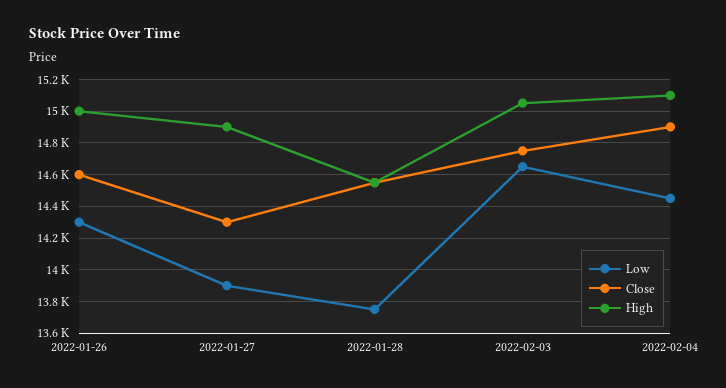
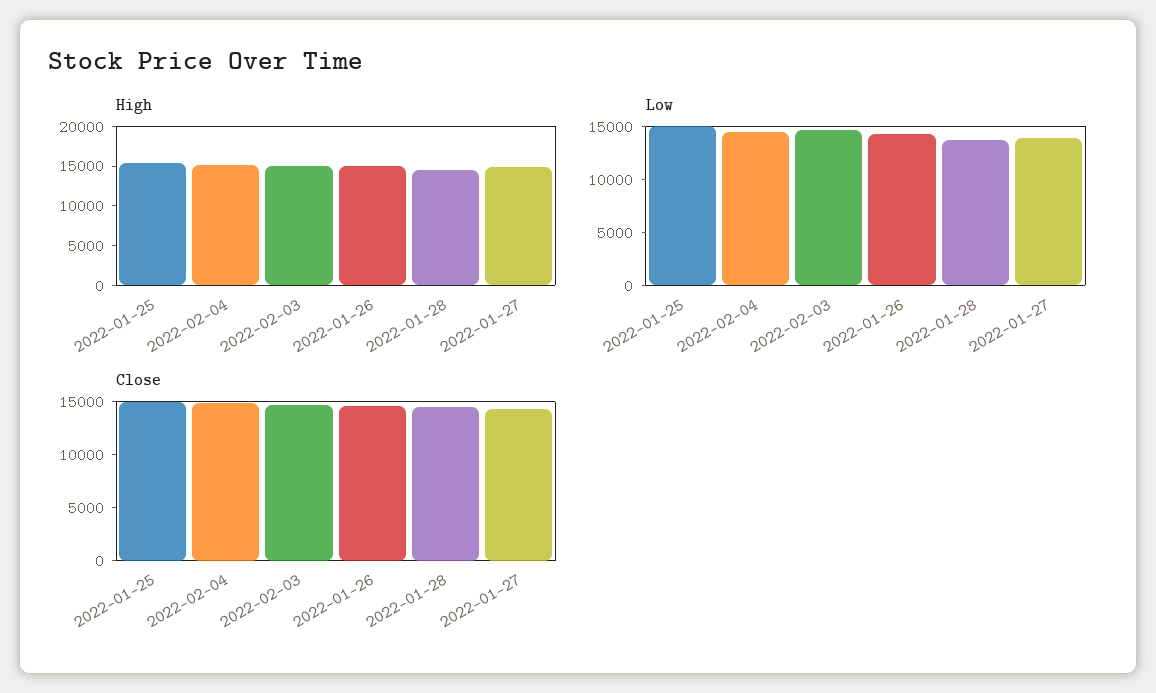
  {
    "Low": {
      "2022-01-26": 14300,
      "2022-01-27": 13900,
      "2022-01-28": 13750,
      "2022-02-03": 14650,
-     "2022-02-04": 14450
+     "2022-02-04": 14450,
+     "2022-01-25": 15000
    },
    "Close": {
      "2022-01-26": 14600,
      "2022-01-27": 14300,
      "2022-01-28": 14550,
      "2022-02-03": 14750,
-     "2022-02-04": 14900
+     "2022-02-04": 14900,
+     "2022-01-25": 15000
    },
    "High": {
      "2022-01-26": 15000,
      "2022-01-27": 14900,
      "2022-01-28": 14550,
      "2022-02-03": 15050,
-     "2022-02-04": 15100
+     "2022-02-04": 15100,
+     "2022-01-25": 15000
    }
  }

